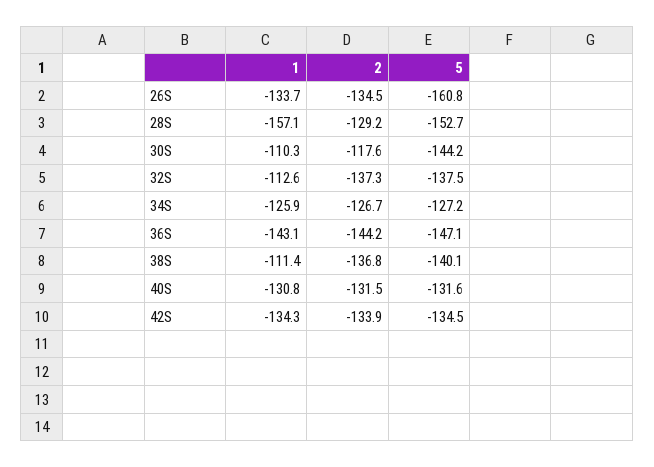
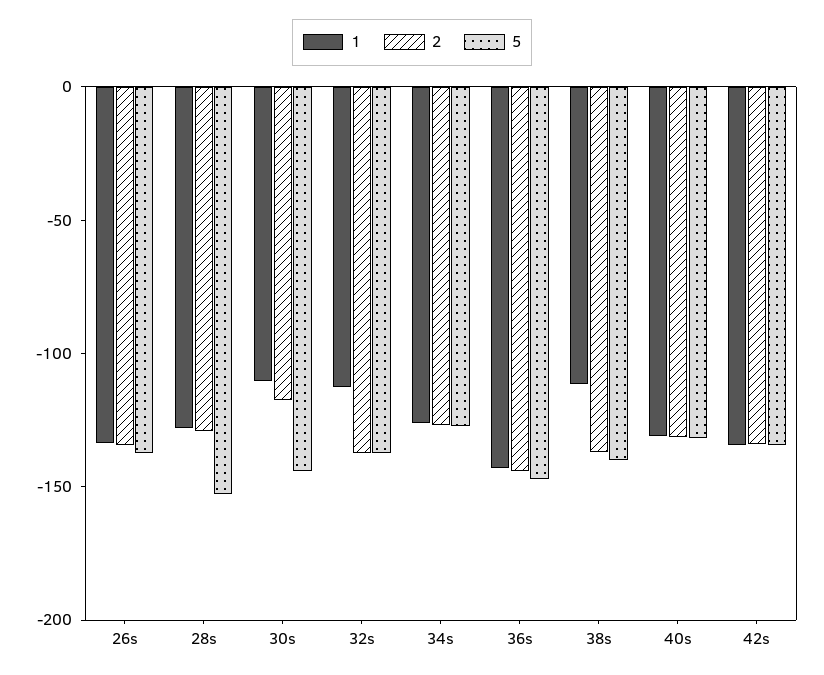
  {
    "1": {
      "26S": -133.7,
-     "28S": -157.1,
+     "28S": -130,
      "30S": -110.3,
      "32S": -112.6,
      "34S": -125.9,
      "36S": -143.1,
      "38S": -111.4,
      "40S": -130.8,
      "42S": -134.3
    },
    "2": {
      "26S": -134.5,
      "28S": -129.2,
      "30S": -117.6,
      "32S": -137.3,
      "34S": -126.7,
      "36S": -144.2,
      "38S": -136.8,
      "40S": -131.5,
      "42S": -133.9
    },
    "5": {
-     "26S": -160.8,
+     "26S": -140,
      "28S": -152.7,
      "30S": -144.2,
      "32S": -137.5,
      "34S": -127.2,
      "36S": -147.1,
      "38S": -140.1,
      "40S": -131.6,
      "42S": -134.5
    }
  }

